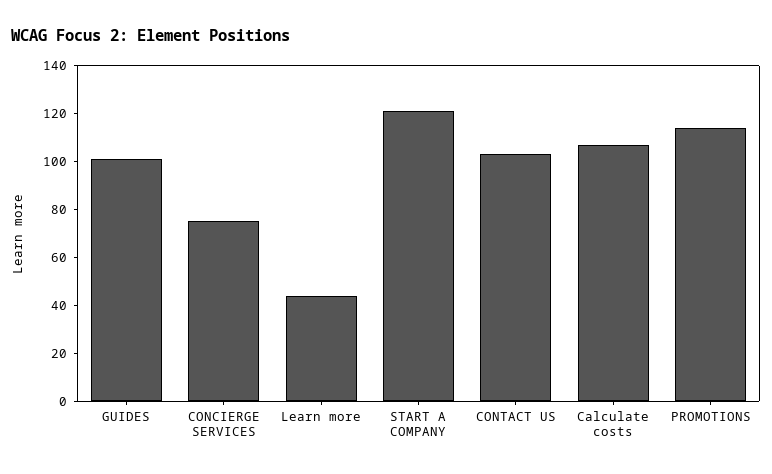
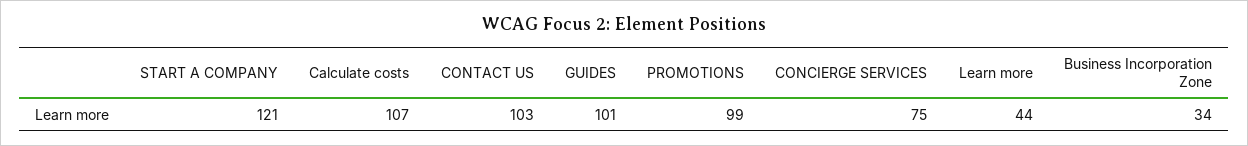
  {
    "GUIDES": 101,
    "CONCIERGE SERVICES": 75,
    "Learn more": 44,
    "START A COMPANY": 121,
    "CONTACT US": 103,
    "Calculate costs": 107,
-   "PROMOTIONS": 115
+   "PROMOTIONS": 99,
+   "Business Incorporation Zone": 34
  }

